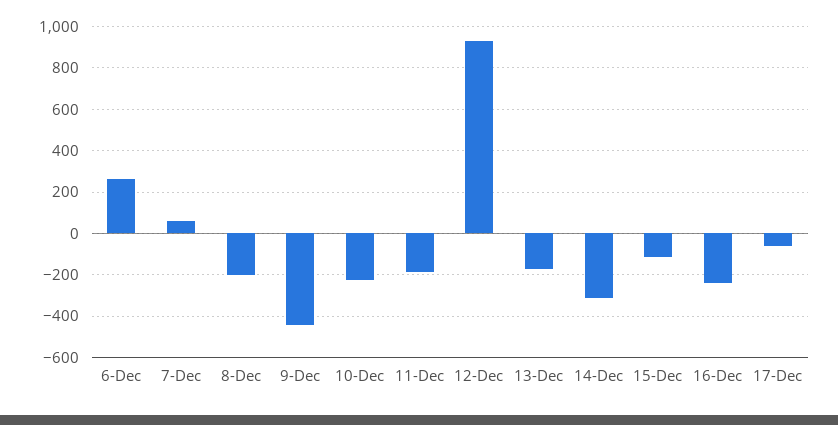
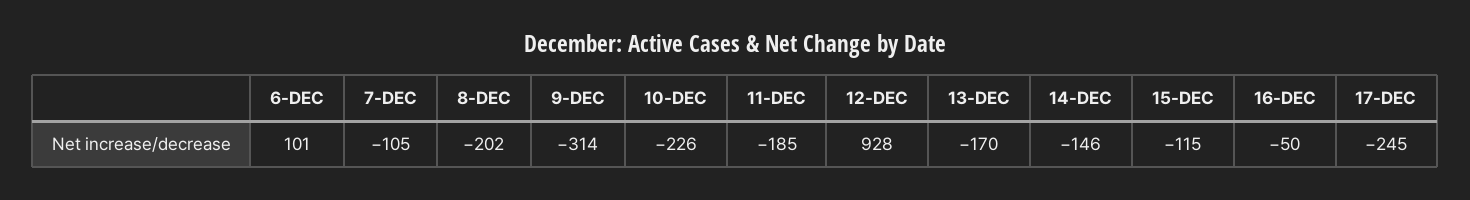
  {
-   "6-Dec": 250,
+   "6-Dec": 101,
-   "7-Dec": 50,
+   "7-Dec": -105,
    "8-Dec": -202,
-   "9-Dec": -450,
+   "9-Dec": -314,
    "10-Dec": -226,
    "11-Dec": -185,
    "12-Dec": 928,
    "13-Dec": -170,
-   "14-Dec": -300,
+   "14-Dec": -146,
    "15-Dec": -115,
-   "16-Dec": -250,
+   "16-Dec": -50,
-   "17-Dec": -50
+   "17-Dec": -245
  }

